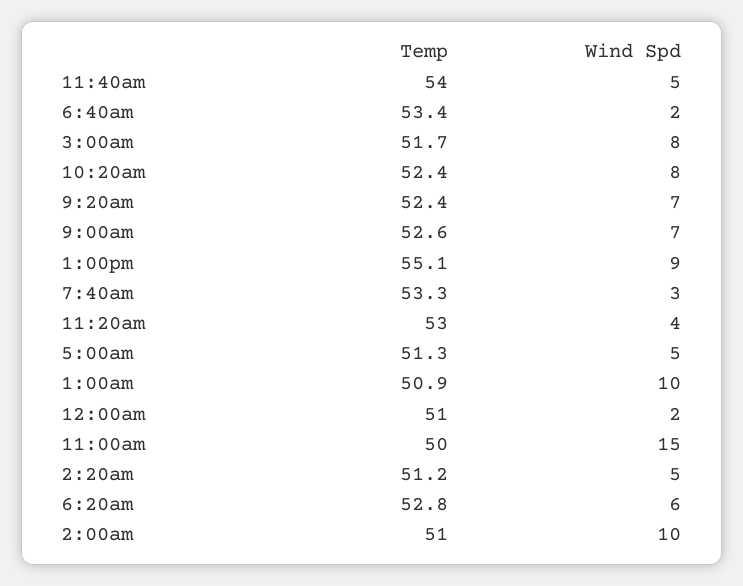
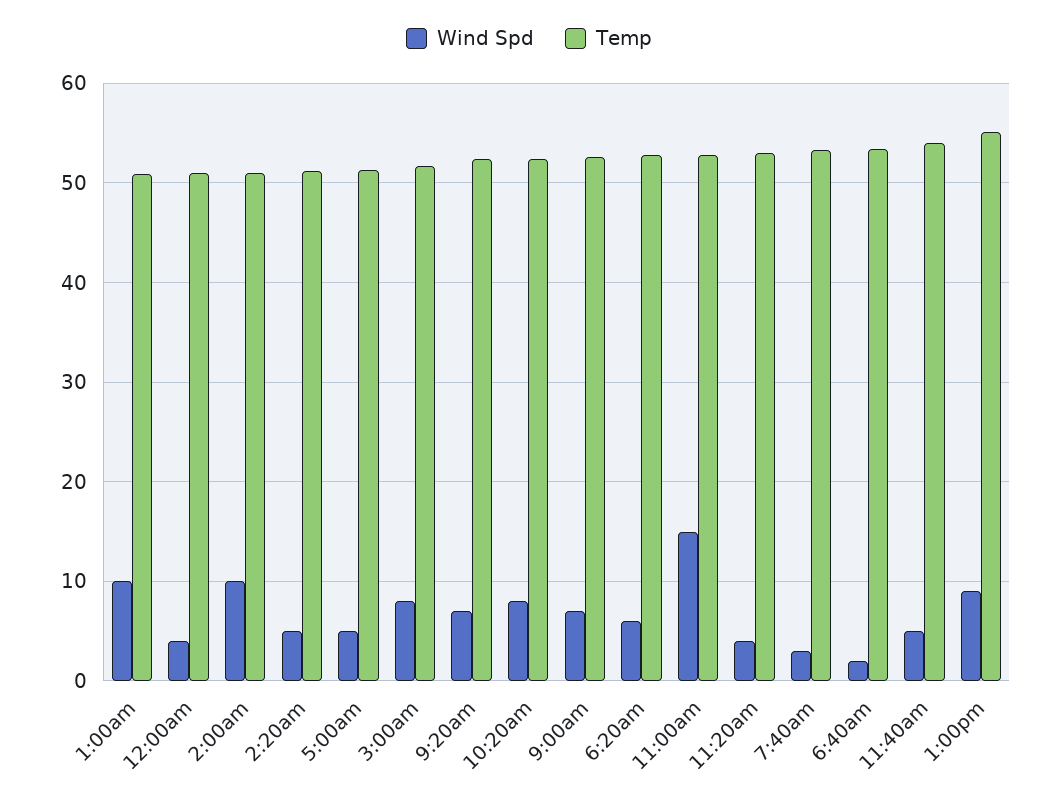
  {
    "Temp": {
      "11:40am": 54,
      "6:40am": 53.4,
      "3:00am": 51.7,
      "10:20am": 52.4,
      "9:20am": 52.4,
      "9:00am": 52.6,
      "1:00pm": 55.1,
      "7:40am": 53.3,
      "11:20am": 53,
      "5:00am": 51.3,
      "1:00am": 50.9,
      "12:00am": 51,
-     "11:00am": 50,
+     "11:00am": 53,
      "2:20am": 51.2,
      "6:20am": 52.8,
      "2:00am": 51
    },
    "Wind Spd": {
      "11:40am": 5,
      "6:40am": 2,
      "3:00am": 8,
      "10:20am": 8,
      "9:20am": 7,
      "9:00am": 7,
      "1:00pm": 9,
      "7:40am": 3,
      "11:20am": 4,
      "5:00am": 5,
      "1:00am": 10,
-     "12:00am": 2,
+     "12:00am": 4,
      "11:00am": 15,
      "2:20am": 5,
      "6:20am": 6,
      "2:00am": 10
    }
  }

